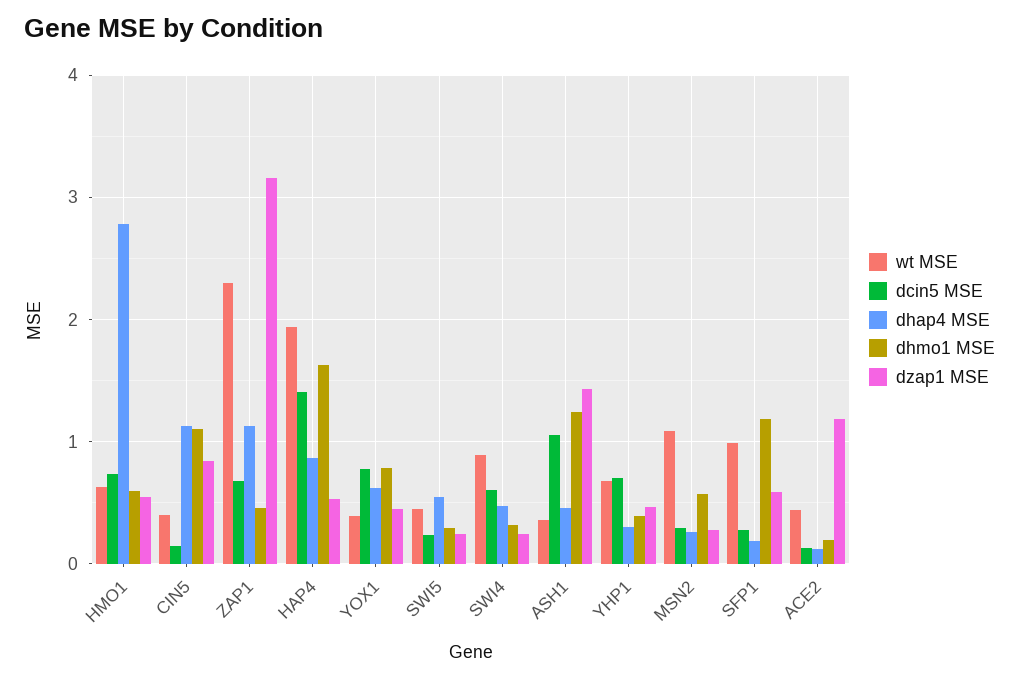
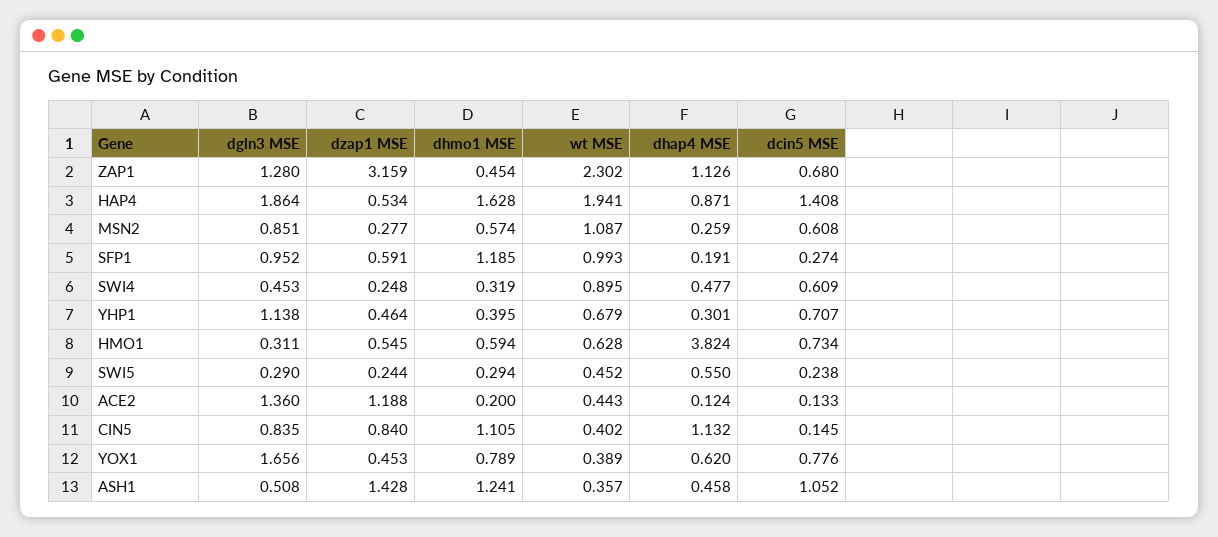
  {
    "wt MSE": {
      "HMO1": 0.628,
      "CIN5": 0.402,
      "ZAP1": 2.302,
      "HAP4": 1.941,
      "YOX1": 0.389,
      "SWI5": 0.452,
      "SWI4": 0.895,
      "ASH1": 0.357,
      "YHP1": 0.679,
      "MSN2": 1.087,
      "SFP1": 0.993,
      "ACE2": 0.443
    },
    "dcin5 MSE": {
      "HMO1": 0.734,
      "CIN5": 0.145,
      "ZAP1": 0.68,
      "HAP4": 1.408,
      "YOX1": 0.776,
      "SWI5": 0.238,
      "SWI4": 0.609,
      "ASH1": 1.052,
      "YHP1": 0.707,
-     "MSN2": 0.3,
+     "MSN2": 0.608,
      "SFP1": 0.274,
      "ACE2": 0.133
    },
    "dhap4 MSE": {
-     "HMO1": 2.8,
+     "HMO1": 3.824,
      "CIN5": 1.132,
      "ZAP1": 1.126,
      "HAP4": 0.871,
      "YOX1": 0.62,
      "SWI5": 0.55,
      "SWI4": 0.477,
      "ASH1": 0.458,
      "YHP1": 0.301,
      "MSN2": 0.259,
      "SFP1": 0.191,
      "ACE2": 0.124
    },
    "dhmo1 MSE": {
      "HMO1": 0.594,
      "CIN5": 1.105,
      "ZAP1": 0.454,
      "HAP4": 1.628,
      "YOX1": 0.789,
      "SWI5": 0.294,
      "SWI4": 0.319,
      "ASH1": 1.241,
      "YHP1": 0.395,
      "MSN2": 0.574,
      "SFP1": 1.185,
      "ACE2": 0.2
    },
    "dzap1 MSE": {
      "HMO1": 0.545,
      "CIN5": 0.84,
      "ZAP1": 3.159,
      "HAP4": 0.534,
      "YOX1": 0.453,
      "SWI5": 0.244,
      "SWI4": 0.248,
      "ASH1": 1.428,
      "YHP1": 0.464,
      "MSN2": 0.277,
      "SFP1": 0.591,
      "ACE2": 1.188
-   }
+   },
+   "dgln3 MSE": {
+     "ZAP1": 1.28,
+     "HAP4": 1.864,
+     "MSN2": 0.851,
+     "SFP1": 0.952,
+     "SWI4": 0.453,
+     "YHP1": 1.138,
+     "HMO1": 0.311,
+     "SWI5": 0.29,
+     "ACE2": 1.36,
+     "CIN5": 0.835,
+     "YOX1": 1.656,
+     "ASH1": 0.508
+   }
  }

